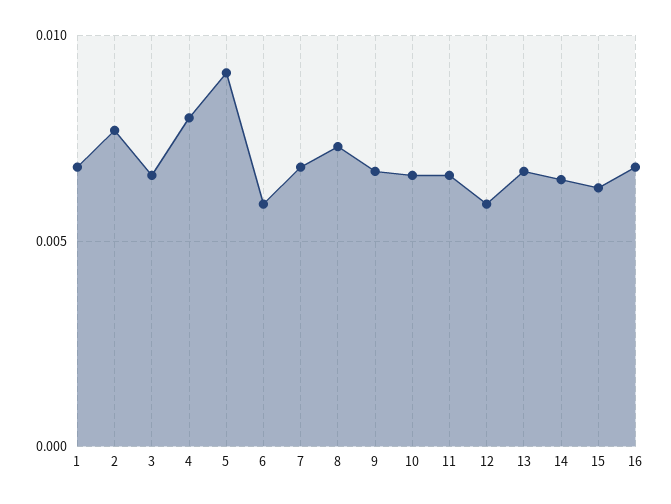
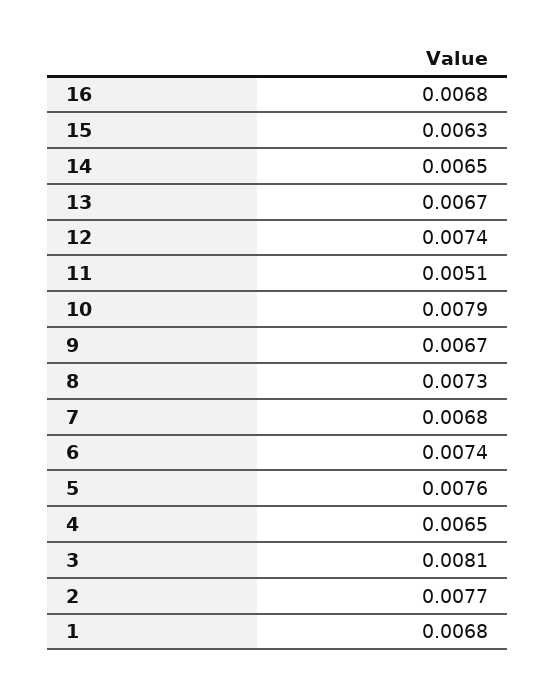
  {
    "1": 0.0068,
    "2": 0.0077,
-   "3": 0.0065,
+   "3": 0.0081,
-   "4": 0.008,
+   "4": 0.0065,
-   "5": 0.009,
+   "5": 0.0076,
-   "6": 0.006,
+   "6": 0.0074,
    "7": 0.0068,
    "8": 0.0073,
    "9": 0.0067,
-   "10": 0.0065,
+   "10": 0.0079,
-   "11": 0.0065,
+   "11": 0.0051,
-   "12": 0.006,
+   "12": 0.0074,
    "13": 0.0067,
    "14": 0.0065,
    "15": 0.0063,
    "16": 0.0068
  }

